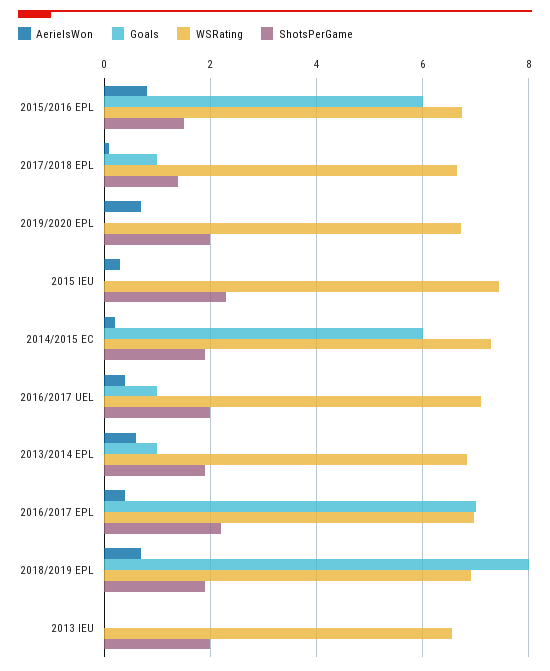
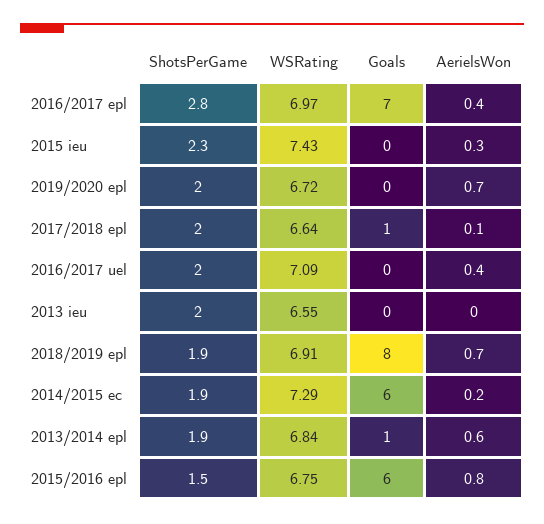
  {
    "AerielsWon": {
      "2015/2016 EPL": 0.8,
      "2017/2018 EPL": 0.1,
      "2019/2020 EPL": 0.7,
      "2015 IEU": 0.3,
      "2014/2015 EC": 0.2,
      "2016/2017 UEL": 0.4,
      "2013/2014 EPL": 0.6,
      "2016/2017 EPL": 0.4,
      "2018/2019 EPL": 0.7,
      "2013 IEU": 0
    },
    "Goals": {
      "2015/2016 EPL": 6,
      "2017/2018 EPL": 1,
      "2019/2020 EPL": 0,
      "2015 IEU": 0,
      "2014/2015 EC": 6,
-     "2016/2017 UEL": 1,
+     "2016/2017 UEL": 0,
      "2013/2014 EPL": 1,
      "2016/2017 EPL": 7,
      "2018/2019 EPL": 8,
      "2013 IEU": 0
    },
    "WSRating": {
      "2015/2016 EPL": 6.75,
      "2017/2018 EPL": 6.64,
      "2019/2020 EPL": 6.72,
      "2015 IEU": 7.43,
      "2014/2015 EC": 7.29,
      "2016/2017 UEL": 7.09,
      "2013/2014 EPL": 6.84,
      "2016/2017 EPL": 6.97,
      "2018/2019 EPL": 6.91,
      "2013 IEU": 6.55
    },
    "ShotsPerGame": {
      "2015/2016 EPL": 1.5,
-     "2017/2018 EPL": 1.4,
+     "2017/2018 EPL": 2,
      "2019/2020 EPL": 2,
      "2015 IEU": 2.3,
      "2014/2015 EC": 1.9,
      "2016/2017 UEL": 2,
      "2013/2014 EPL": 1.9,
-     "2016/2017 EPL": 2.2,
+     "2016/2017 EPL": 2.8,
      "2018/2019 EPL": 1.9,
      "2013 IEU": 2
    }
  }

